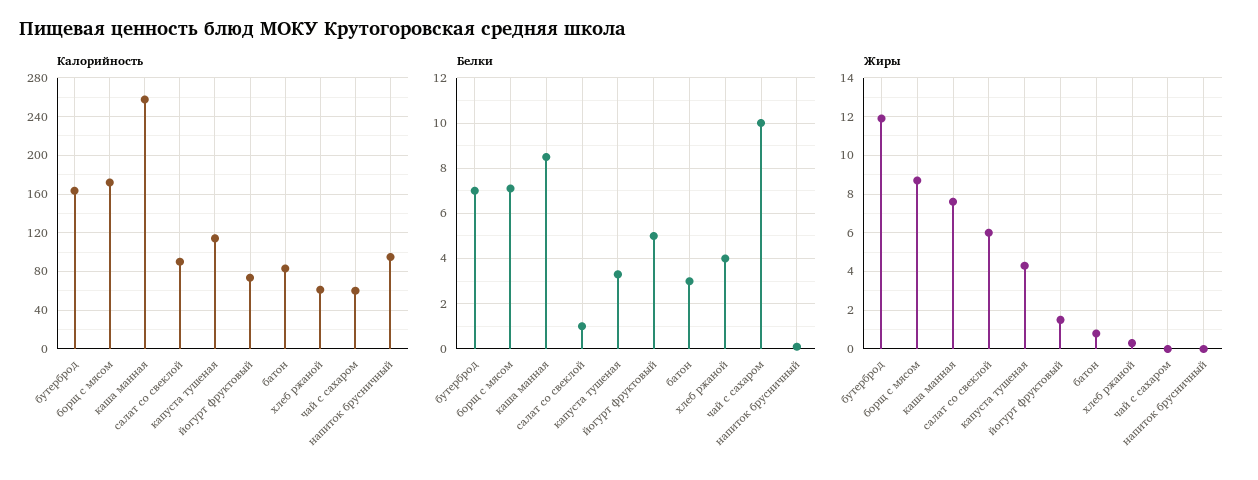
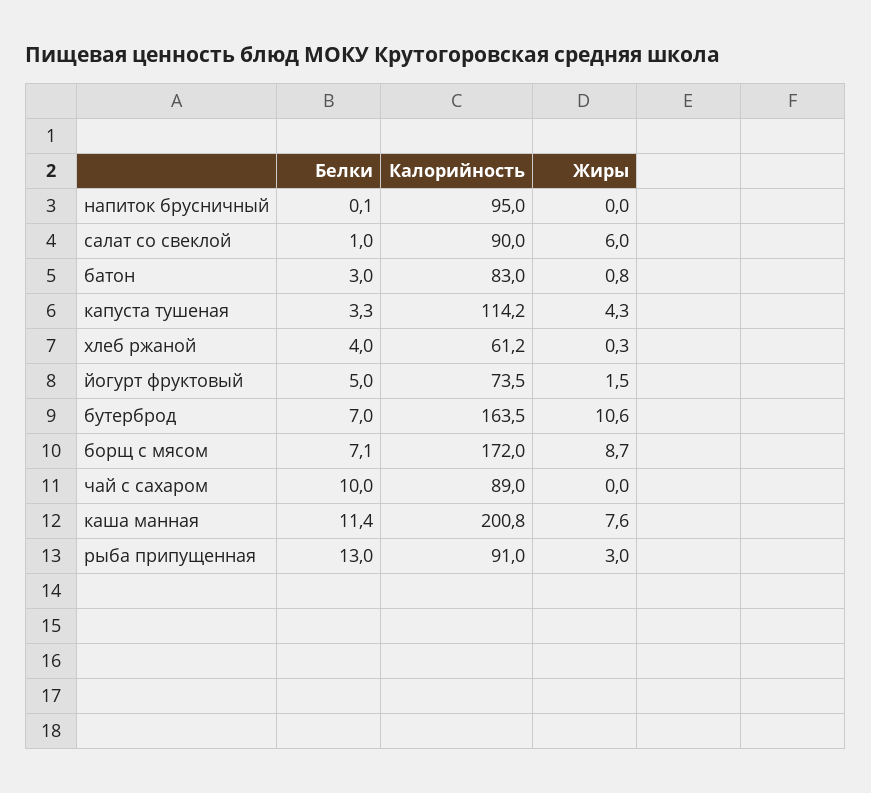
  {
    "Калорийность": {
      "бутерброд": 163.5,
      "борщ с мясом": 172,
-     "каша манная": 260,
+     "каша манная": 200.8,
      "салат со свеклой": 90,
      "капуста тушеная": 114.2,
      "йогурт фруктовый": 73.5,
      "батон": 83,
      "хлеб ржаной": 61.2,
-     "чай с сахаром": 60,
+     "чай с сахаром": 89,
-     "напиток брусничный": 95
+     "напиток брусничный": 95,
+     "рыба припущенная": 91
    },
    "Белки": {
      "бутерброд": 7,
      "борщ с мясом": 7.1,
-     "каша манная": 8.5,
+     "каша манная": 11.4,
      "салат со свеклой": 1,
      "капуста тушеная": 3.3,
      "йогурт фруктовый": 5,
      "батон": 3,
      "хлеб ржаной": 4,
      "чай с сахаром": 10,
-     "напиток брусничный": 0.1
+     "напиток брусничный": 0.1,
+     "рыба припущенная": 13
    },
    "Жиры": {
-     "бутерброд": 12,
+     "бутерброд": 10.6,
      "борщ с мясом": 8.7,
      "каша манная": 7.6,
      "салат со свеклой": 6,
      "капуста тушеная": 4.3,
      "йогурт фруктовый": 1.5,
      "батон": 0.8,
      "хлеб ржаной": 0.3,
      "чай с сахаром": 0,
-     "напиток брусничный": 0
+     "напиток брусничный": 0,
+     "рыба припущенная": 3
    }
  }

